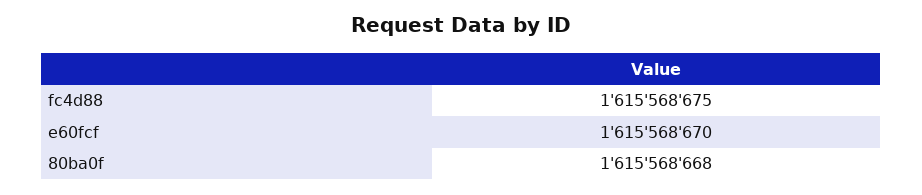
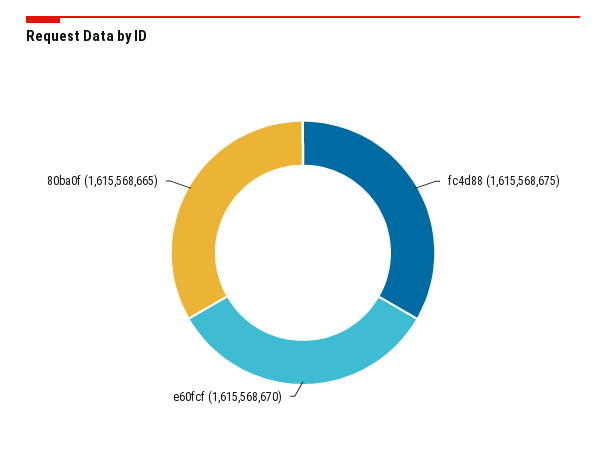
  {
    "fc4d88": 1615568675,
    "e60fcf": 1615568670,
-   "80ba0f": 1615568668
+   "80ba0f": 1615568665
  }

